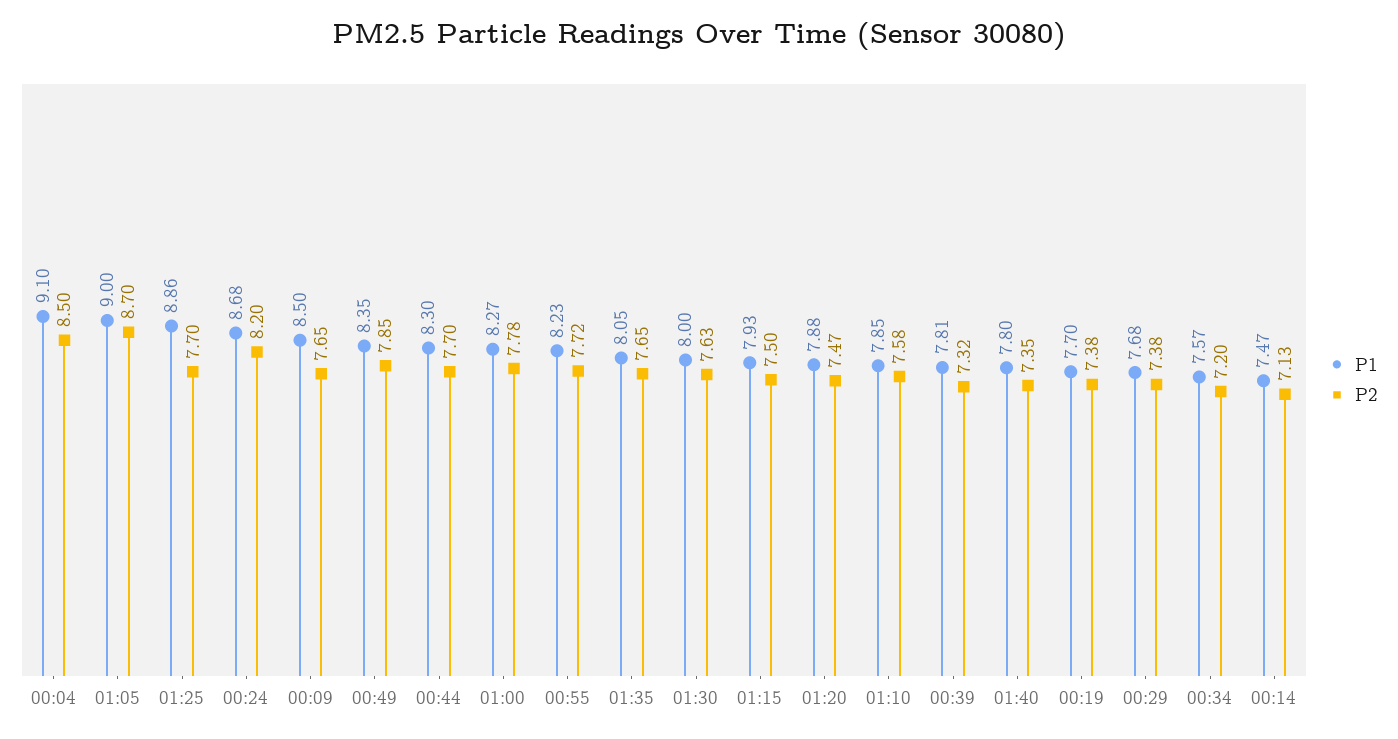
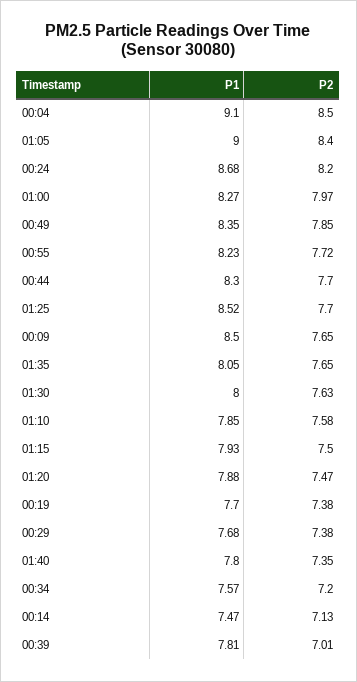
  {
    "P1": {
      "00:04": 9.1,
      "01:05": 9,
-     "01:25": 8.86,
+     "01:25": 8.52,
      "00:24": 8.68,
      "00:09": 8.5,
      "00:49": 8.35,
      "00:44": 8.3,
      "01:00": 8.27,
      "00:55": 8.23,
      "01:35": 8.05,
      "01:30": 8,
      "01:15": 7.93,
      "01:20": 7.88,
      "01:10": 7.85,
      "00:39": 7.81,
      "01:40": 7.8,
      "00:19": 7.7,
      "00:29": 7.68,
      "00:34": 7.57,
      "00:14": 7.47
    },
    "P2": {
      "00:04": 8.5,
-     "01:05": 8.7,
+     "01:05": 8.4,
      "01:25": 7.7,
      "00:24": 8.2,
      "00:09": 7.65,
      "00:49": 7.85,
      "00:44": 7.7,
-     "01:00": 7.78,
+     "01:00": 7.97,
      "00:55": 7.72,
      "01:35": 7.65,
      "01:30": 7.63,
      "01:15": 7.5,
      "01:20": 7.47,
      "01:10": 7.58,
-     "00:39": 7.32,
+     "00:39": 7.01,
      "01:40": 7.35,
      "00:19": 7.38,
      "00:29": 7.38,
      "00:34": 7.2,
      "00:14": 7.13
    }
  }

